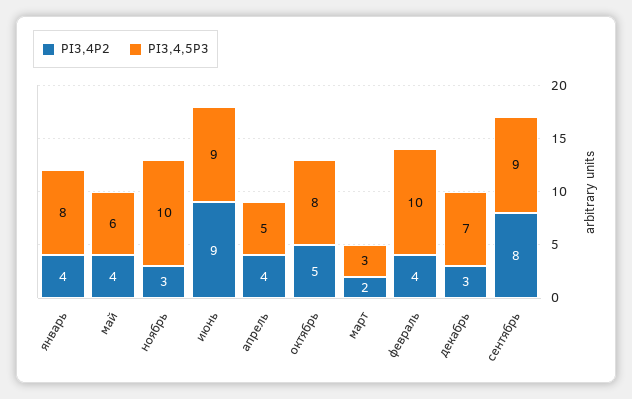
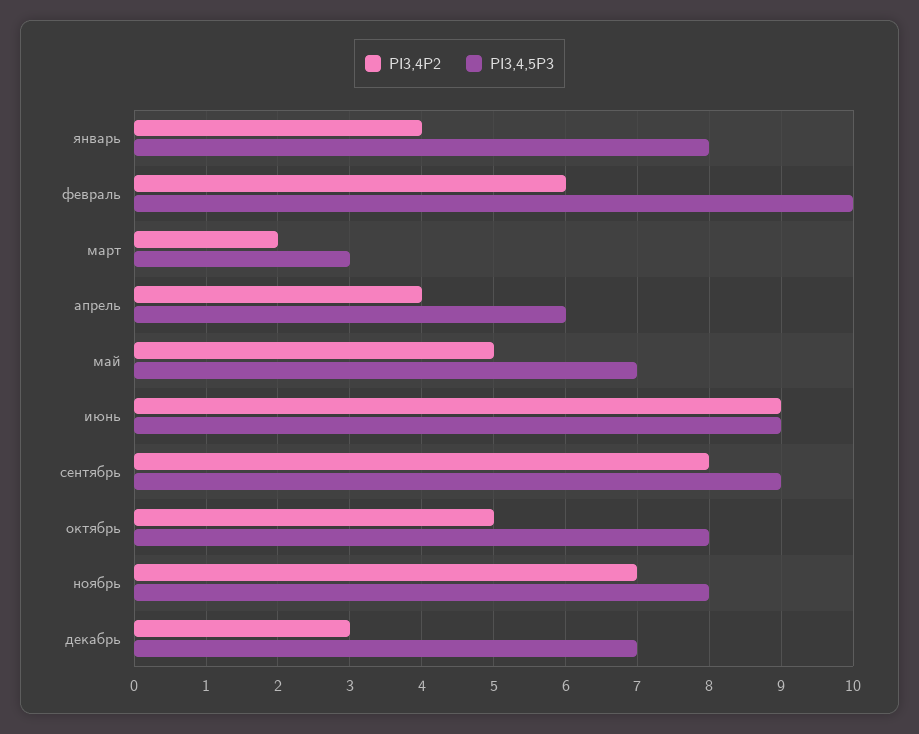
  {
    "PI3,4P2": {
      "январь": 4,
-     "май": 4,
+     "май": 5,
-     "ноябрь": 3,
+     "ноябрь": 7,
      "июнь": 9,
      "апрель": 4,
      "октябрь": 5,
      "март": 2,
-     "февраль": 4,
+     "февраль": 6,
      "декабрь": 3,
      "сентябрь": 8
    },
    "PI3,4,5P3": {
      "январь": 8,
-     "май": 6,
+     "май": 7,
-     "ноябрь": 10,
+     "ноябрь": 8,
      "июнь": 9,
-     "апрель": 5,
+     "апрель": 6,
      "октябрь": 8,
      "март": 3,
      "февраль": 10,
      "декабрь": 7,
      "сентябрь": 9
    }
  }

